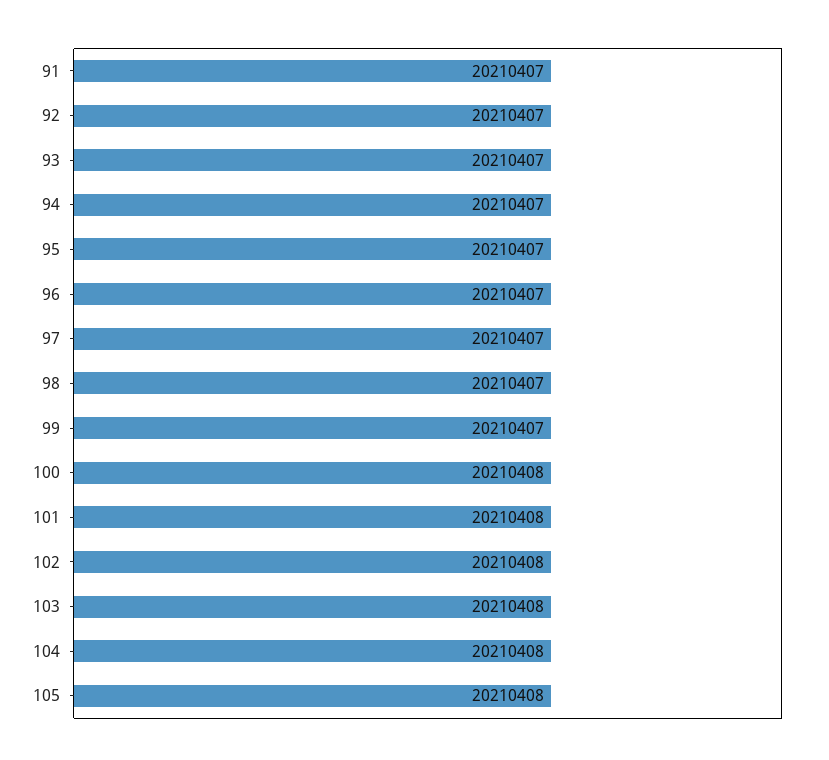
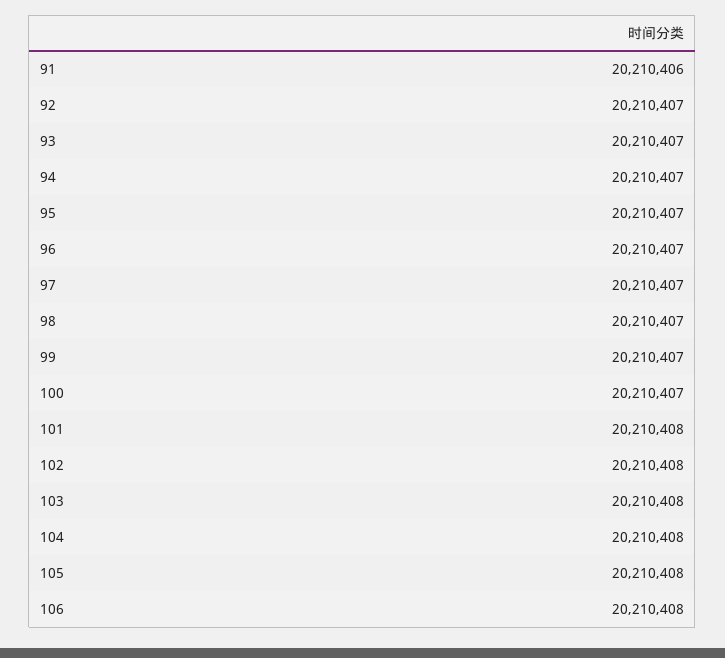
  {
-   "91": 20210407,
+   "91": 20210406,
    "92": 20210407,
    "93": 20210407,
    "94": 20210407,
    "95": 20210407,
    "96": 20210407,
    "97": 20210407,
    "98": 20210407,
    "99": 20210407,
-   "100": 20210408,
+   "100": 20210407,
    "101": 20210408,
    "102": 20210408,
    "103": 20210408,
    "104": 20210408,
-   "105": 20210408
+   "105": 20210408,
+   "106": 20210408
  }

